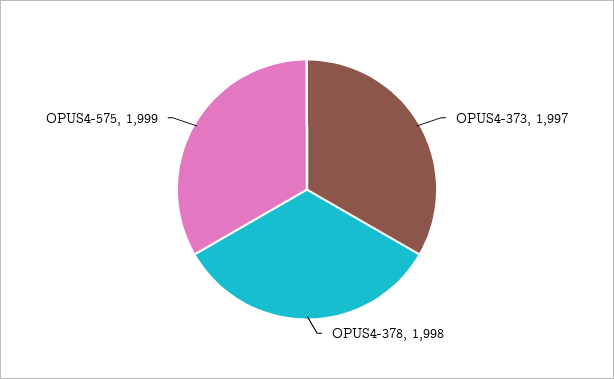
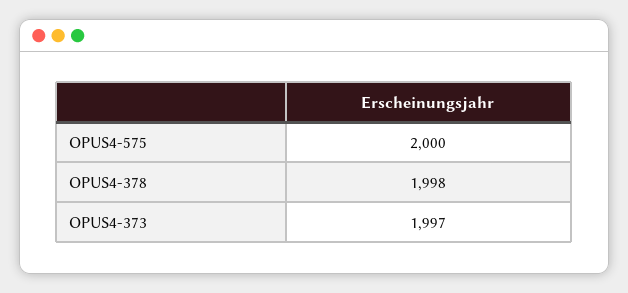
  {
    "OPUS4-373": 1997,
    "OPUS4-378": 1998,
-   "OPUS4-575": 1999
+   "OPUS4-575": 2000
  }

